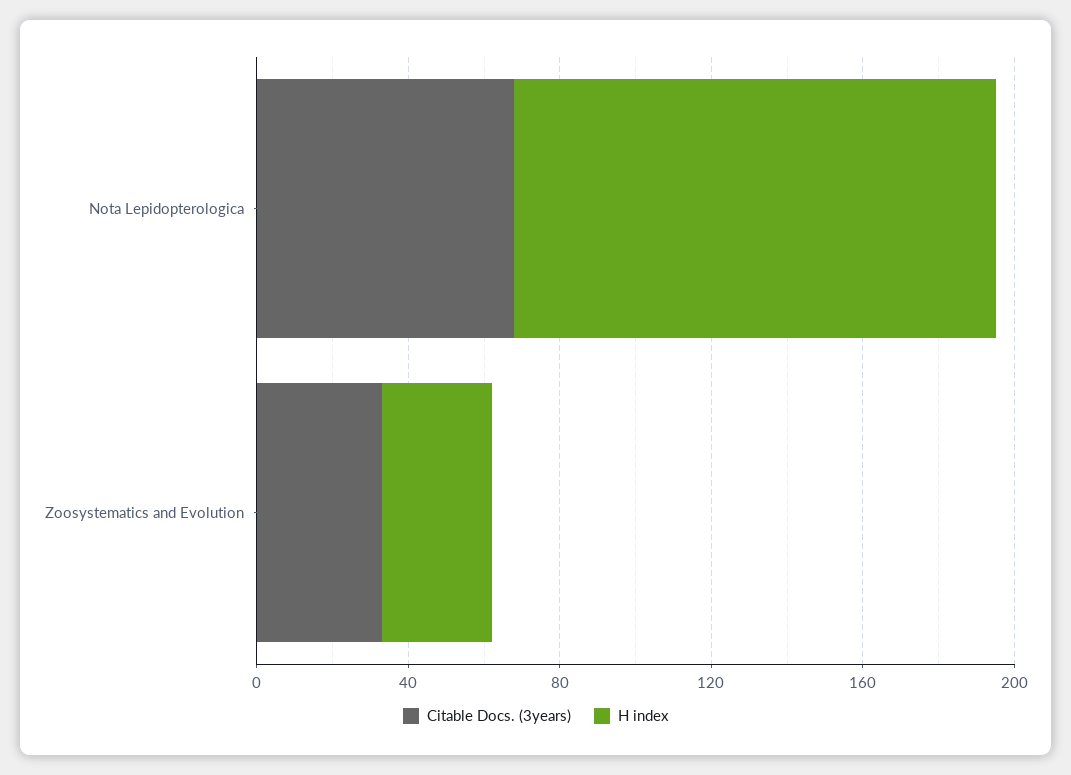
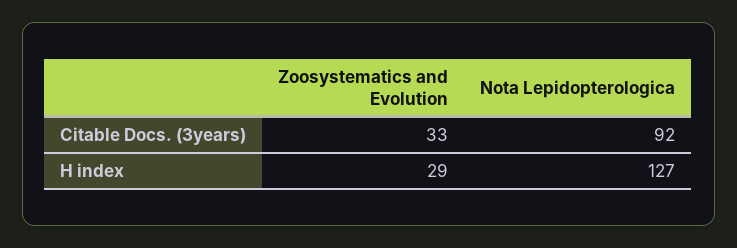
  {
    "Citable Docs. (3years)": {
-     "Nota Lepidopterologica": 70,
+     "Nota Lepidopterologica": 92,
      "Zoosystematics and Evolution": 33
    },
    "H index": {
      "Nota Lepidopterologica": 127,
      "Zoosystematics and Evolution": 29
    }
  }

